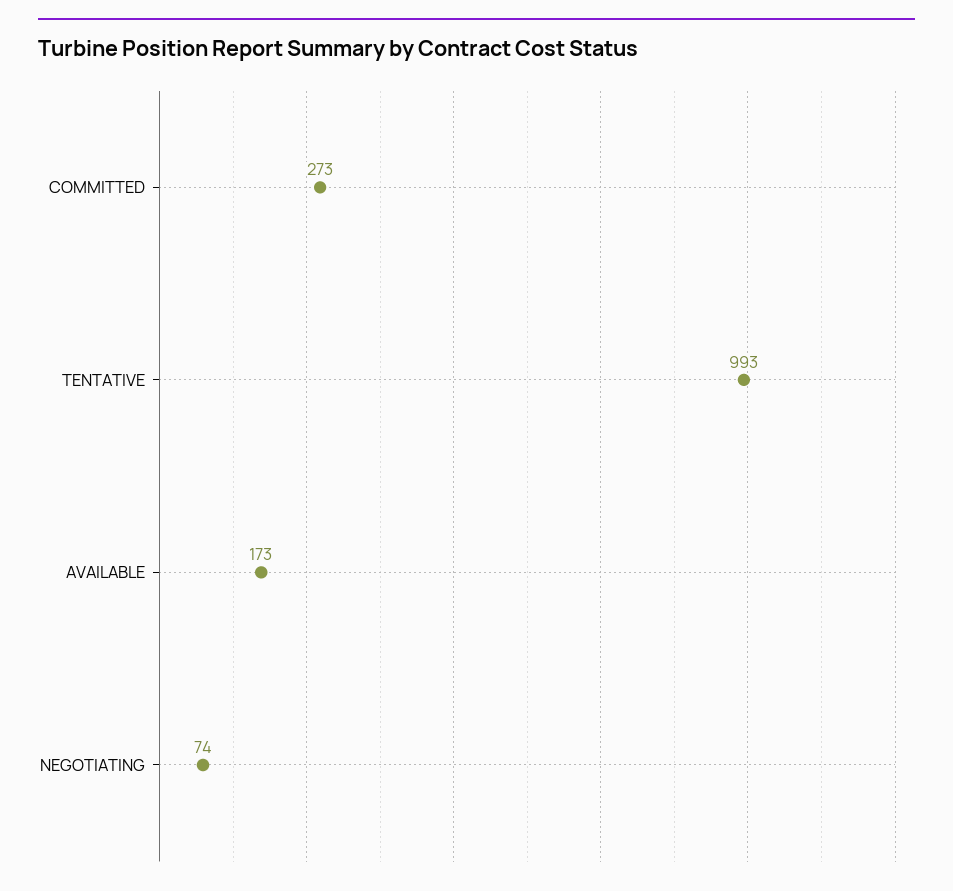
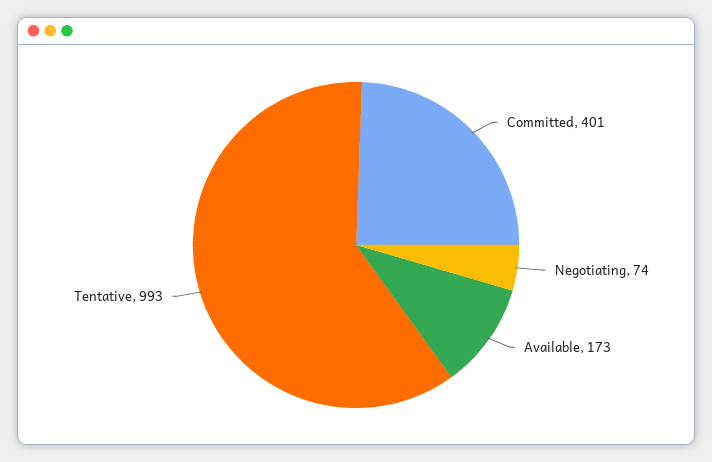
  {
-   "COMMITTED": 273,
+   "COMMITTED": 401,
    "TENTATIVE": 993,
    "AVAILABLE": 173,
    "NEGOTIATING": 74
  }

